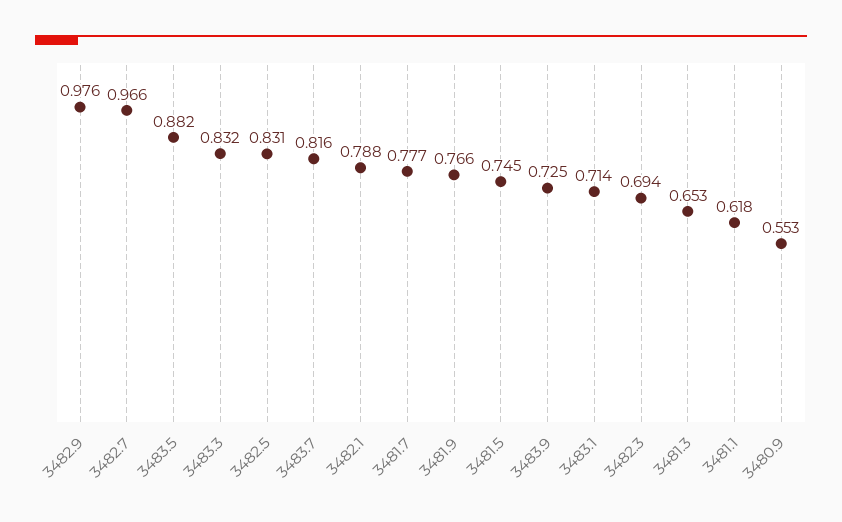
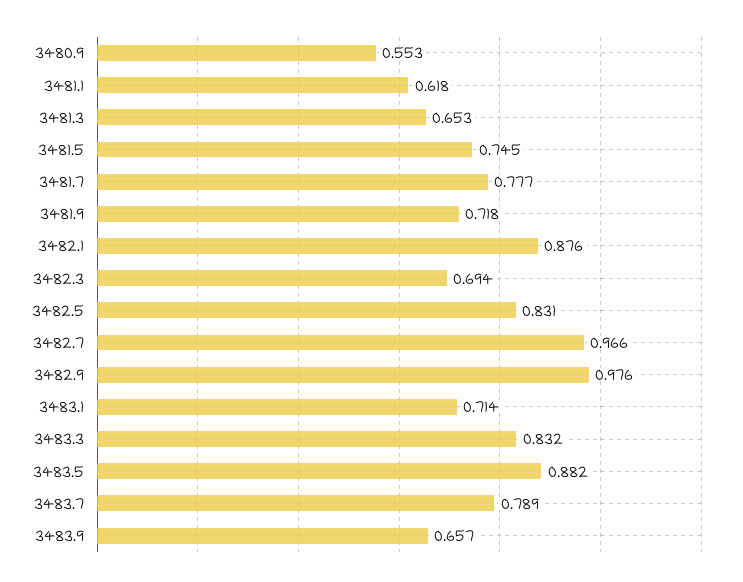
  {
    "3482.9": 0.976,
    "3482.7": 0.966,
    "3483.5": 0.882,
    "3483.3": 0.832,
    "3482.5": 0.831,
-   "3483.7": 0.816,
+   "3483.7": 0.789,
-   "3482.1": 0.788,
+   "3482.1": 0.876,
    "3481.7": 0.777,
-   "3481.9": 0.766,
+   "3481.9": 0.718,
    "3481.5": 0.745,
-   "3483.9": 0.725,
+   "3483.9": 0.657,
    "3483.1": 0.714,
    "3482.3": 0.694,
    "3481.3": 0.653,
    "3481.1": 0.618,
    "3480.9": 0.553
  }

